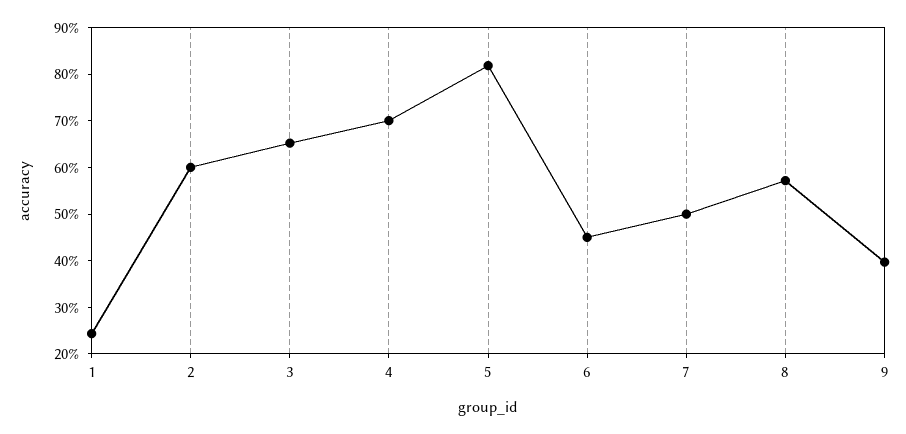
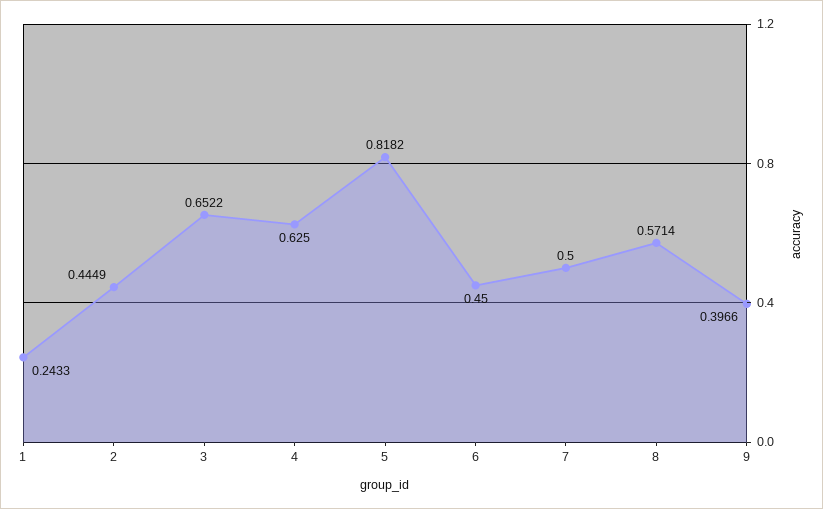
  {
    "1": 0.2433,
-   "2": 0.6,
+   "2": 0.4449,
    "3": 0.6522,
-   "4": 0.7,
+   "4": 0.625,
    "5": 0.8182,
    "6": 0.45,
    "7": 0.5,
    "8": 0.5714,
    "9": 0.3966
  }

